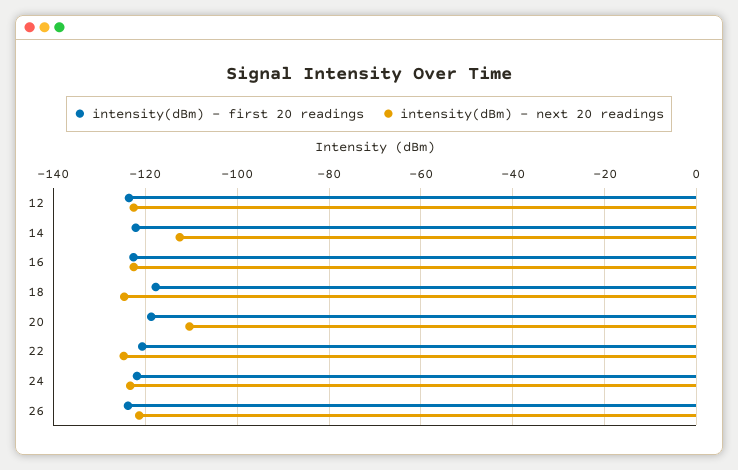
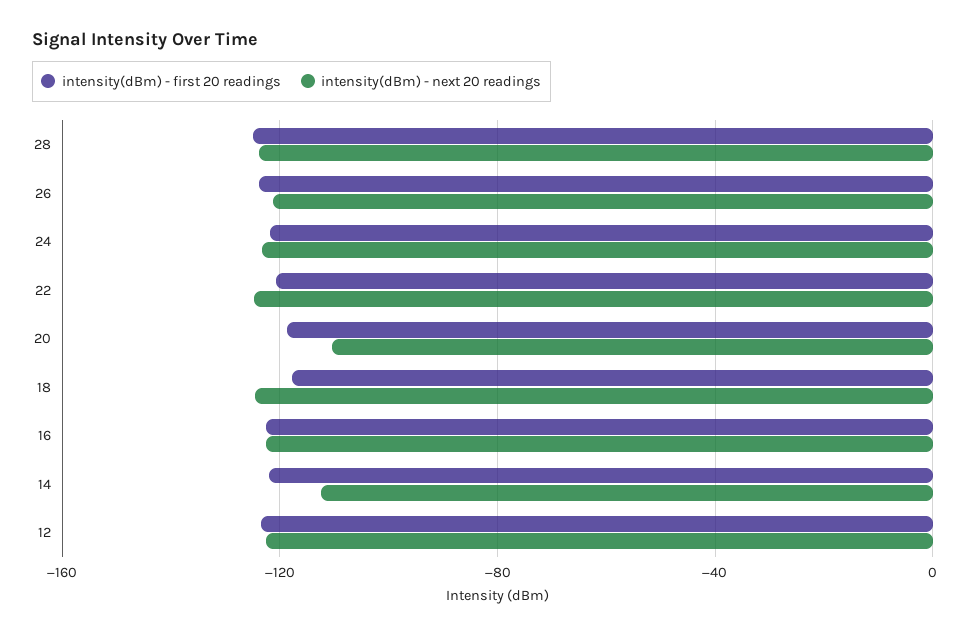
  {
    "intensity(dBm) - first 20 readings": {
      "12": -124,
      "14": -122,
      "16": -122,
      "18": -118,
      "20": -118,
      "22": -120,
      "24": -122,
-     "26": -124
+     "26": -124,
+     "28": -125
    },
    "intensity(dBm) - next 20 readings": {
      "12": -122,
      "14": -112,
      "16": -122,
      "18": -124,
      "20": -110,
      "22": -124,
      "24": -124,
-     "26": -122
+     "26": -122,
+     "28": -125
    }
  }

